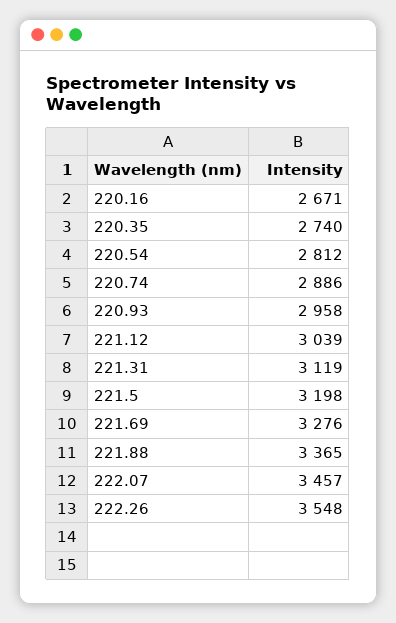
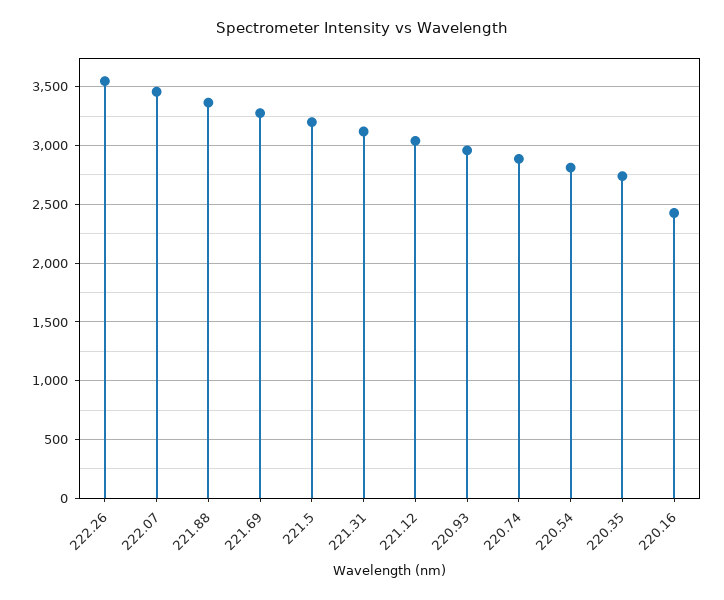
  {
-   "220.16": 2671,
+   "220.16": 2400,
    "220.35": 2740,
    "220.54": 2812,
    "220.74": 2886,
    "220.93": 2958,
    "221.12": 3039,
    "221.31": 3119,
    "221.5": 3198,
    "221.69": 3276,
    "221.88": 3365,
    "222.07": 3457,
    "222.26": 3548
  }

